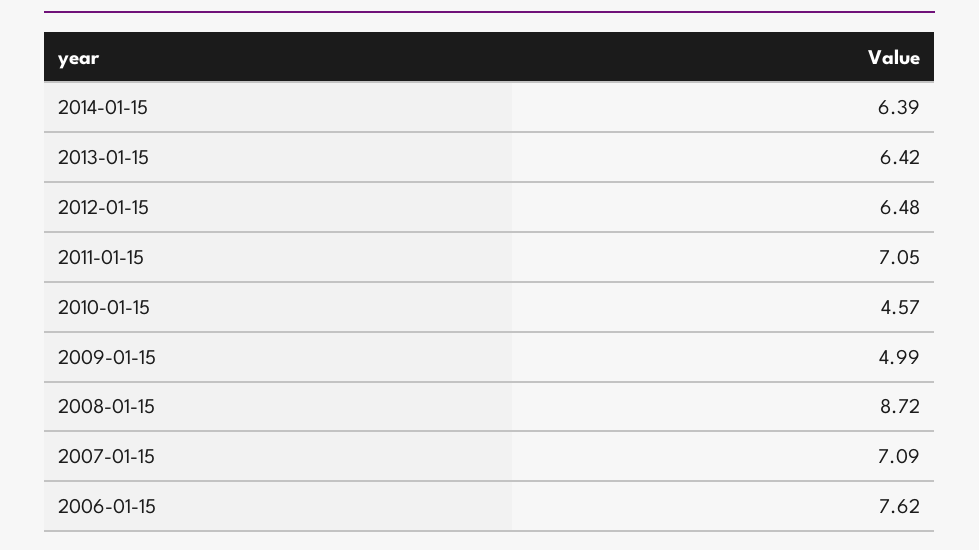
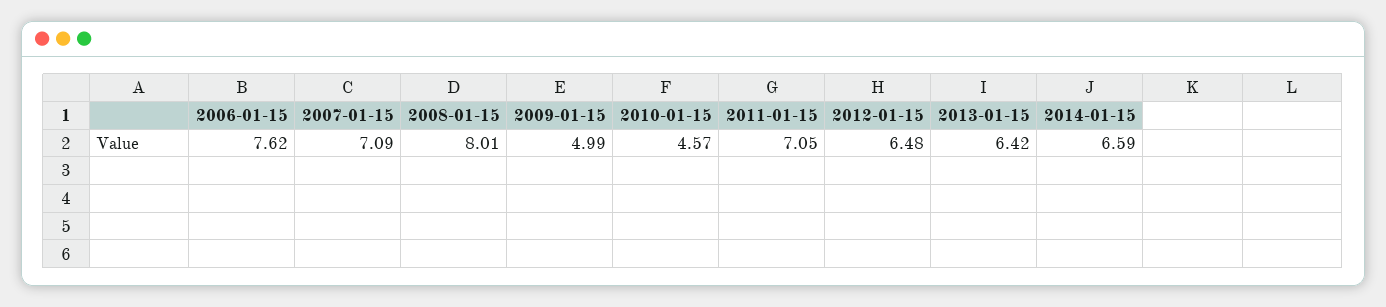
  {
-   "2014-01-15": 6.39,
+   "2014-01-15": 6.59,
    "2013-01-15": 6.42,
    "2012-01-15": 6.48,
    "2011-01-15": 7.05,
    "2010-01-15": 4.57,
    "2009-01-15": 4.99,
-   "2008-01-15": 8.72,
+   "2008-01-15": 8.01,
    "2007-01-15": 7.09,
    "2006-01-15": 7.62
  }

